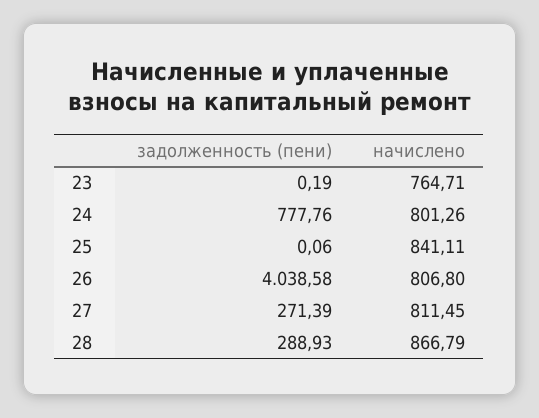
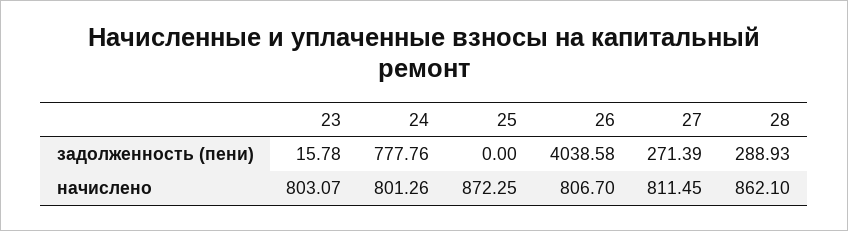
  {
    "задолженность (пени)": {
-     "23": 0.19,
+     "23": 15.78,
      "24": 777.76,
-     "25": 0.06,
+     "25": 0,
      "26": 4038.58,
      "27": 271.39,
      "28": 288.93
    },
    "начислено": {
-     "23": 764.71,
+     "23": 803.07,
      "24": 801.26,
-     "25": 841.11,
+     "25": 872.25,
-     "26": 806.8,
+     "26": 806.7,
      "27": 811.45,
-     "28": 866.79
+     "28": 862.1
    }
  }

